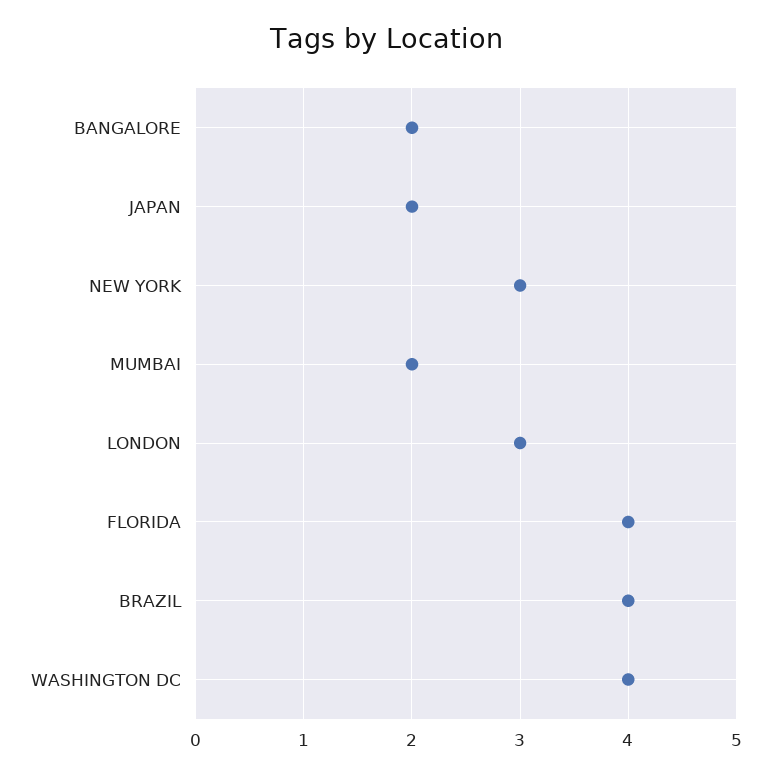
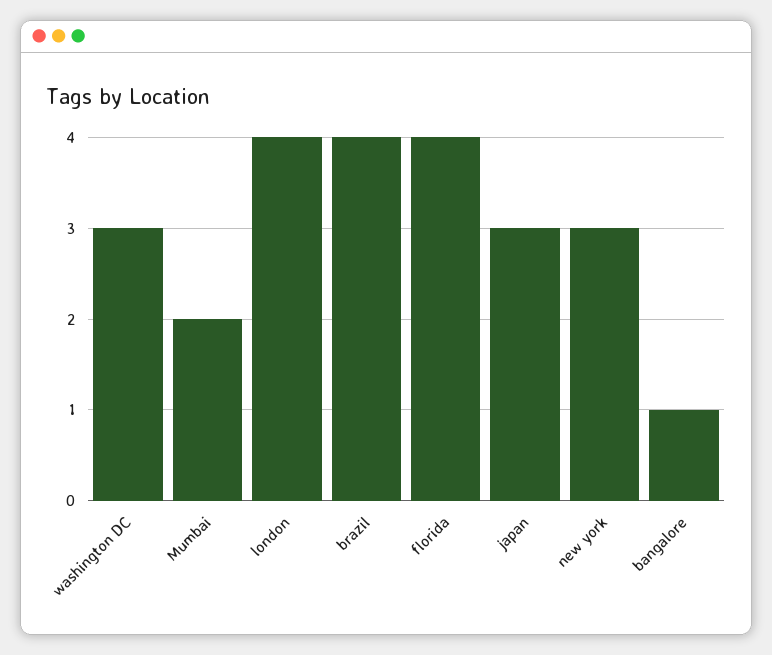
  {
-   "BANGALORE": 2,
+   "BANGALORE": 1,
-   "JAPAN": 2,
+   "JAPAN": 3,
    "NEW YORK": 3,
    "MUMBAI": 2,
-   "LONDON": 3,
+   "LONDON": 4,
    "FLORIDA": 4,
    "BRAZIL": 4,
-   "WASHINGTON DC": 4
+   "WASHINGTON DC": 3
  }

